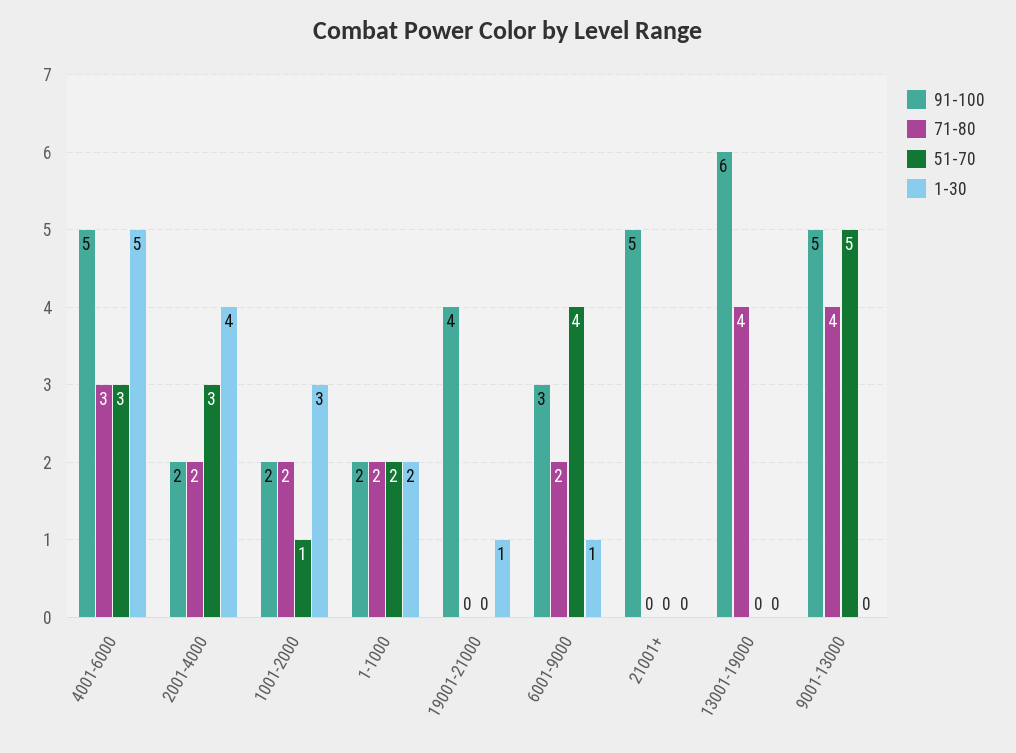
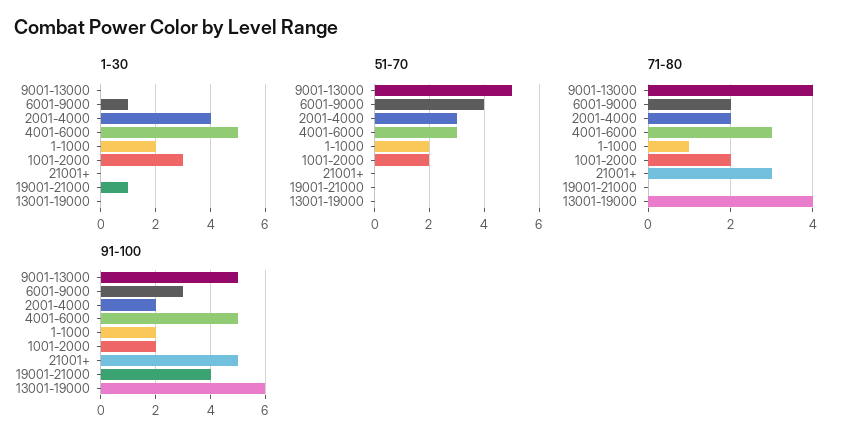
  {
    "91-100": {
      "4001-6000": 5,
      "2001-4000": 2,
      "1001-2000": 2,
      "1-1000": 2,
      "19001-21000": 4,
      "6001-9000": 3,
      "21001+": 5,
      "13001-19000": 6,
      "9001-13000": 5
    },
    "71-80": {
      "4001-6000": 3,
      "2001-4000": 2,
      "1001-2000": 2,
-     "1-1000": 2,
+     "1-1000": 1,
      "19001-21000": 0,
      "6001-9000": 2,
-     "21001+": 0,
+     "21001+": 3,
      "13001-19000": 4,
      "9001-13000": 4
    },
    "51-70": {
      "4001-6000": 3,
      "2001-4000": 3,
-     "1001-2000": 1,
+     "1001-2000": 2,
      "1-1000": 2,
      "19001-21000": 0,
      "6001-9000": 4,
      "21001+": 0,
      "13001-19000": 0,
      "9001-13000": 5
    },
    "1-30": {
      "4001-6000": 5,
      "2001-4000": 4,
      "1001-2000": 3,
      "1-1000": 2,
      "19001-21000": 1,
      "6001-9000": 1,
      "21001+": 0,
      "13001-19000": 0,
      "9001-13000": 0
    }
  }

